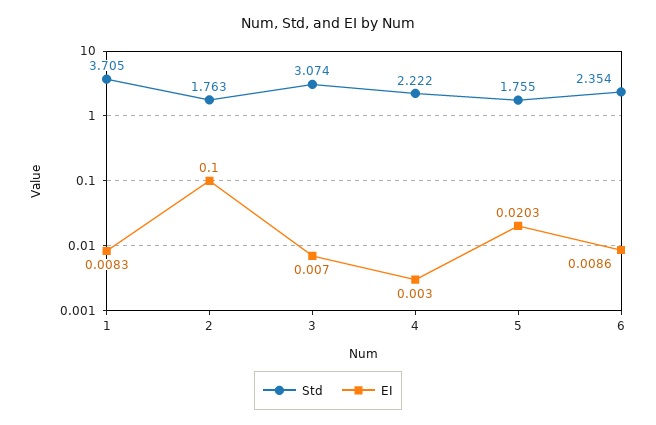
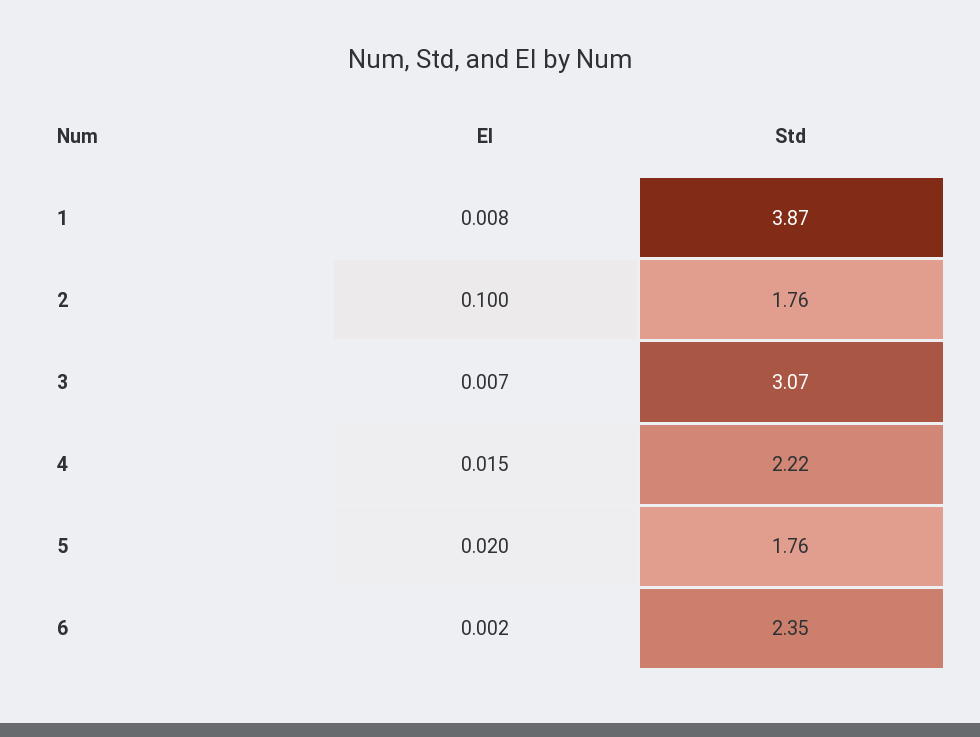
  {
    "Std": {
-     "1": 3.705,
+     "1": 3.87,
      "2": 1.763,
      "3": 3.074,
      "4": 2.222,
      "5": 1.755,
      "6": 2.354
    },
    "EI": {
      "1": 0.0083,
      "2": 0.1,
      "3": 0.007,
-     "4": 0.003,
+     "4": 0.015,
      "5": 0.0203,
-     "6": 0.0086
+     "6": 0.002
    }
  }

